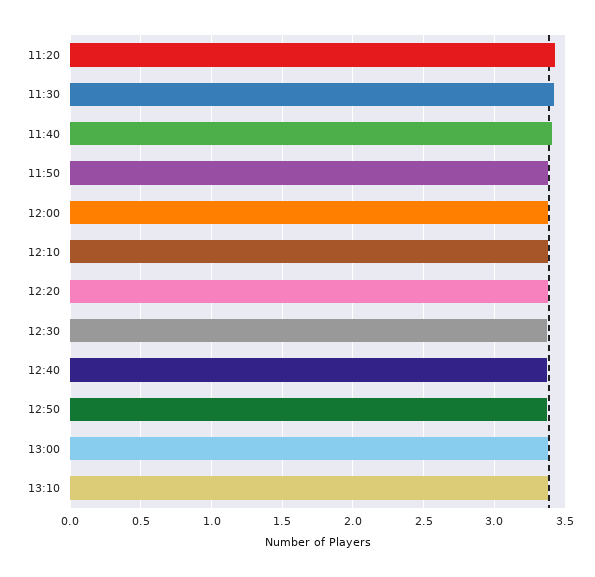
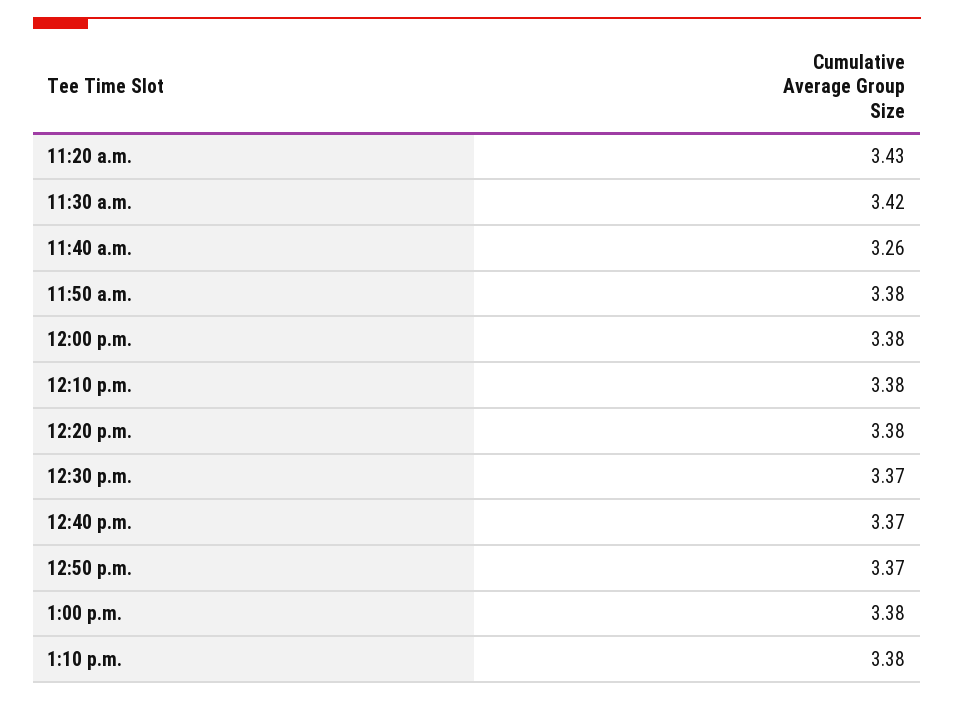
  {
    "11:20": 3.43,
    "11:30": 3.42,
-   "11:40": 3.4,
+   "11:40": 3.26,
    "11:50": 3.38,
    "12:00": 3.38,
    "12:10": 3.38,
    "12:20": 3.38,
    "12:30": 3.37,
    "12:40": 3.37,
    "12:50": 3.37,
    "13:00": 3.38,
    "13:10": 3.38
  }

